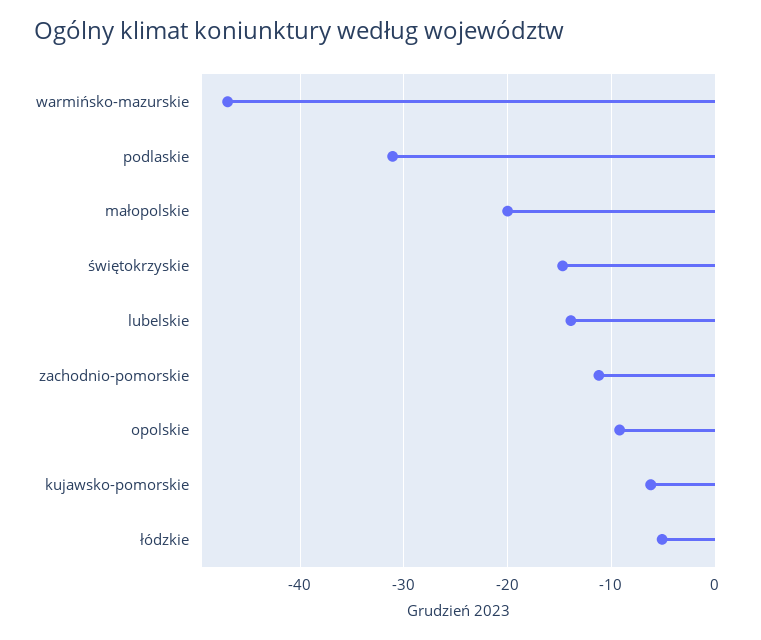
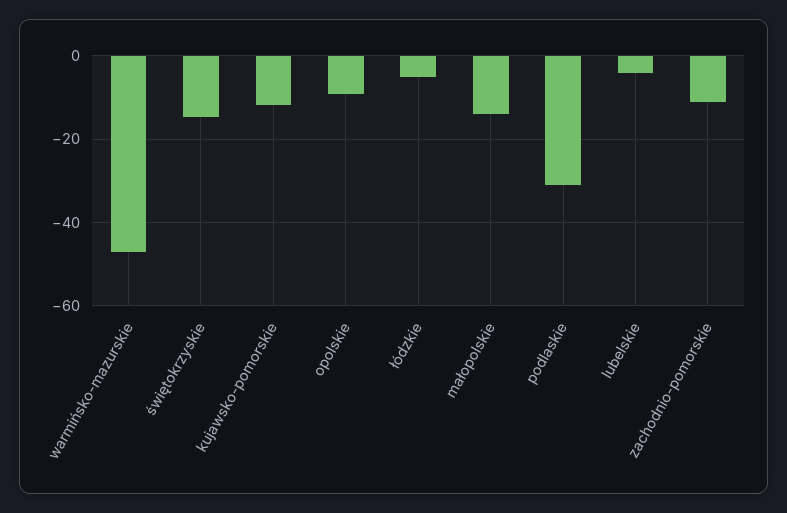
  {
    "warmińsko-mazurskie": -47,
    "podlaskie": -31,
-   "małopolskie": -20,
+   "małopolskie": -14,
    "świętokrzyskie": -15,
-   "lubelskie": -14,
+   "lubelskie": -4,
    "zachodnio-pomorskie": -11,
    "opolskie": -9,
-   "kujawsko-pomorskie": -6,
+   "kujawsko-pomorskie": -12,
    "łódzkie": -5
  }

